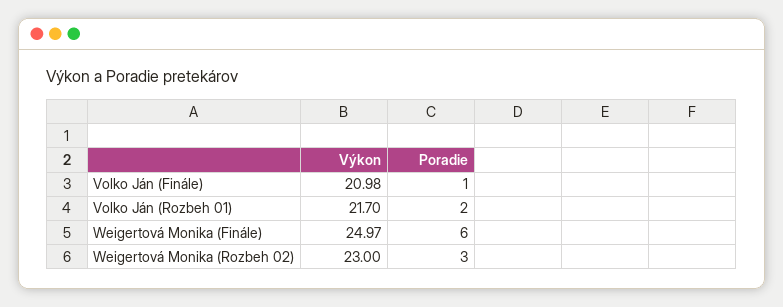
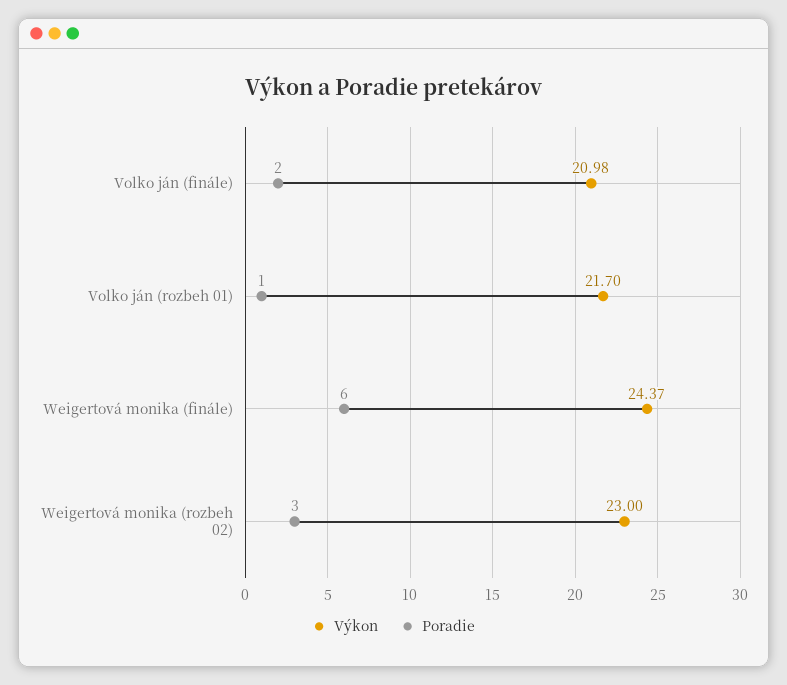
  {
    "Výkon": {
      "Volko Ján (Finále)": 20.98,
      "Volko Ján (Rozbeh 01)": 21.7,
-     "Weigertová Monika (Finále)": 24.97,
+     "Weigertová Monika (Finále)": 24.37,
      "Weigertová Monika (Rozbeh 02)": 23
    },
    "Poradie": {
-     "Volko Ján (Finále)": 1,
+     "Volko Ján (Finále)": 2,
-     "Volko Ján (Rozbeh 01)": 2,
+     "Volko Ján (Rozbeh 01)": 1,
      "Weigertová Monika (Finále)": 6,
      "Weigertová Monika (Rozbeh 02)": 3
    }
  }

